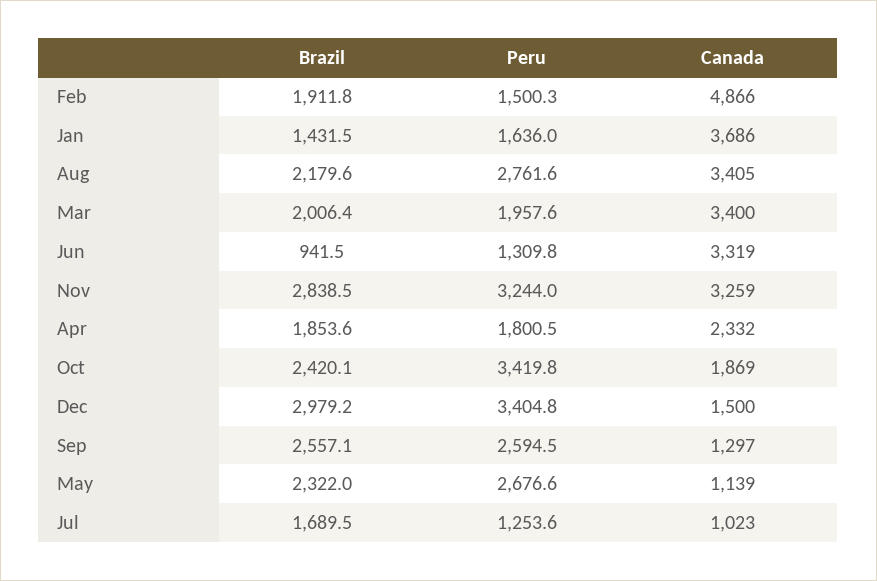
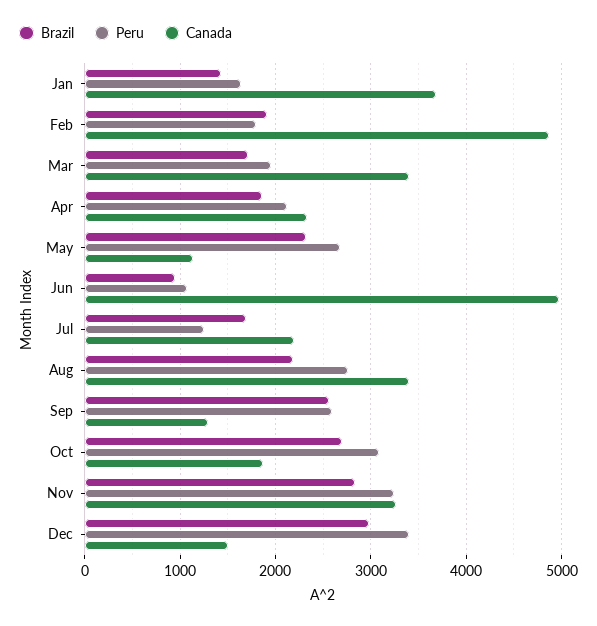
  {
    "Brazil": {
      "Feb": 1911.8,
      "Jan": 1431.5,
      "Aug": 2179.6,
-     "Mar": 2006.4,
+     "Mar": 1700,
      "Jun": 941.5,
      "Nov": 2838.5,
      "Apr": 1853.6,
-     "Oct": 2420.1,
+     "Oct": 2700,
      "Dec": 2979.2,
      "Sep": 2557.1,
      "May": 2322,
      "Jul": 1689.5
    },
    "Peru": {
-     "Feb": 1500.3,
+     "Feb": 1800,
      "Jan": 1636,
      "Aug": 2761.6,
      "Mar": 1957.6,
-     "Jun": 1309.8,
+     "Jun": 1100,
      "Nov": 3244,
-     "Apr": 1800.5,
+     "Apr": 2100,
-     "Oct": 3419.8,
+     "Oct": 3100,
      "Dec": 3404.8,
      "Sep": 2594.5,
      "May": 2676.6,
      "Jul": 1253.6
    },
    "Canada": {
      "Feb": 4866,
      "Jan": 3686,
      "Aug": 3405,
      "Mar": 3400,
-     "Jun": 3319,
+     "Jun": 5000,
      "Nov": 3259,
      "Apr": 2332,
      "Oct": 1869,
      "Dec": 1500,
      "Sep": 1297,
      "May": 1139,
-     "Jul": 1023
+     "Jul": 2200
    }
  }

